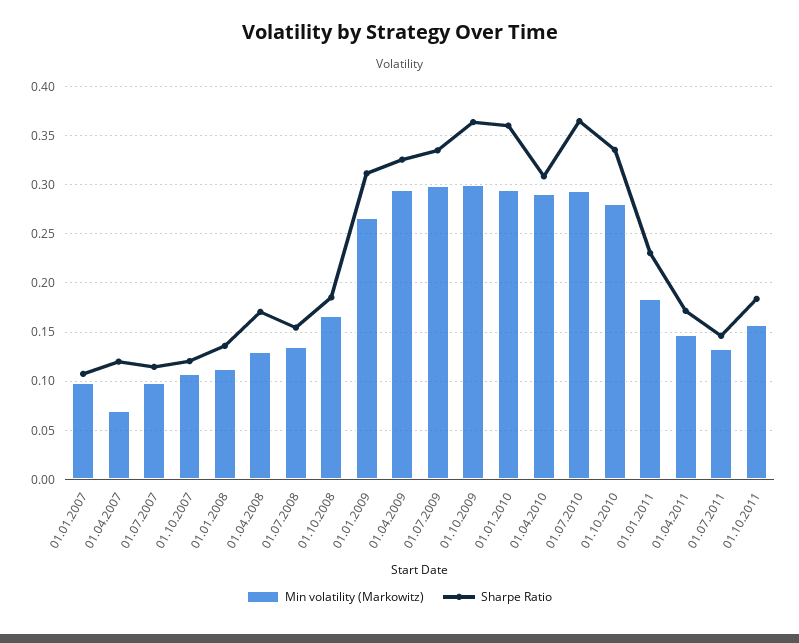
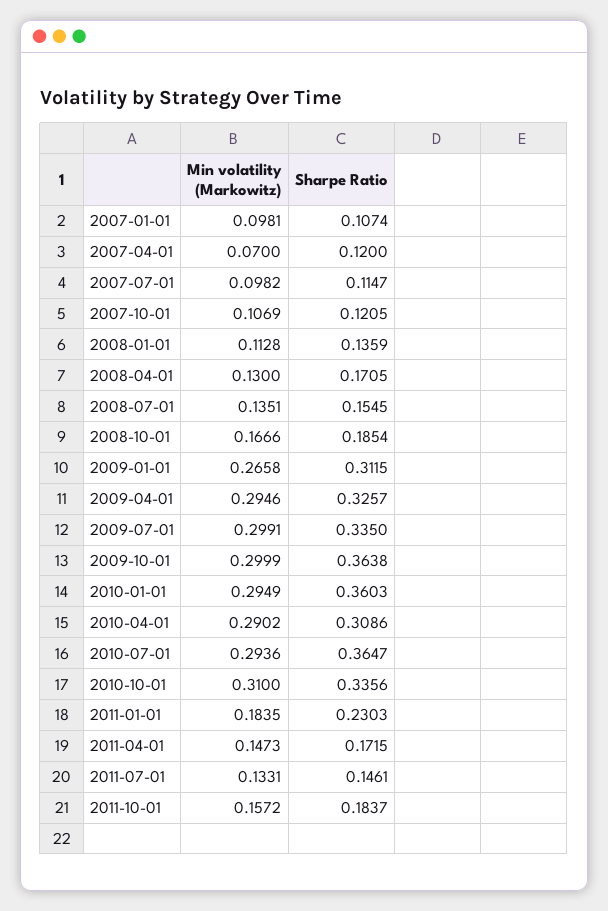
  {
    "Min volatility (Markowitz)": {
      "01.01.2007": 0.0981,
      "01.04.2007": 0.07,
      "01.07.2007": 0.0982,
      "01.10.2007": 0.1069,
      "01.01.2008": 0.1128,
      "01.04.2008": 0.13,
      "01.07.2008": 0.1351,
      "01.10.2008": 0.1666,
      "01.01.2009": 0.2658,
      "01.04.2009": 0.2946,
      "01.07.2009": 0.2991,
      "01.10.2009": 0.2999,
      "01.01.2010": 0.2949,
      "01.04.2010": 0.2902,
      "01.07.2010": 0.2936,
-     "01.10.2010": 0.28,
+     "01.10.2010": 0.31,
      "01.01.2011": 0.1835,
      "01.04.2011": 0.1473,
      "01.07.2011": 0.1331,
      "01.10.2011": 0.1572
    },
    "Sharpe Ratio": {
      "01.01.2007": 0.1074,
      "01.04.2007": 0.12,
      "01.07.2007": 0.1147,
      "01.10.2007": 0.1205,
      "01.01.2008": 0.1359,
      "01.04.2008": 0.1705,
      "01.07.2008": 0.1545,
      "01.10.2008": 0.1854,
      "01.01.2009": 0.3115,
      "01.04.2009": 0.3257,
      "01.07.2009": 0.335,
      "01.10.2009": 0.3638,
      "01.01.2010": 0.3603,
      "01.04.2010": 0.3086,
      "01.07.2010": 0.3647,
      "01.10.2010": 0.3356,
      "01.01.2011": 0.2303,
      "01.04.2011": 0.1715,
      "01.07.2011": 0.1461,
      "01.10.2011": 0.1837
    }
  }

